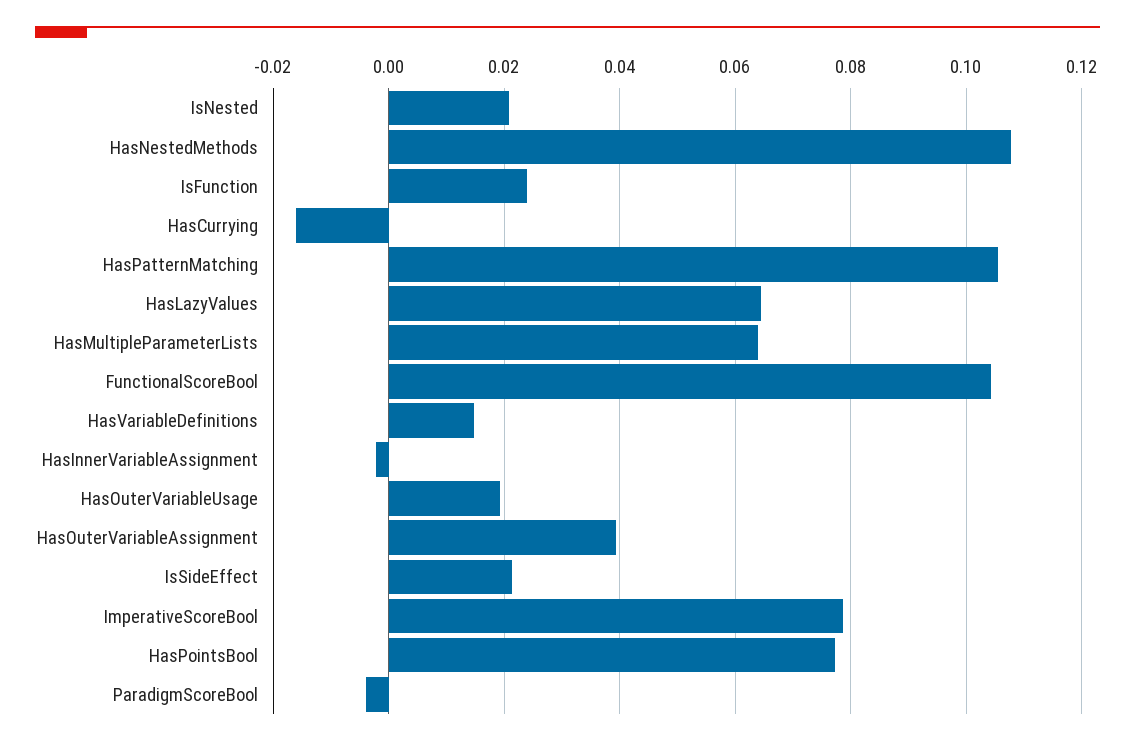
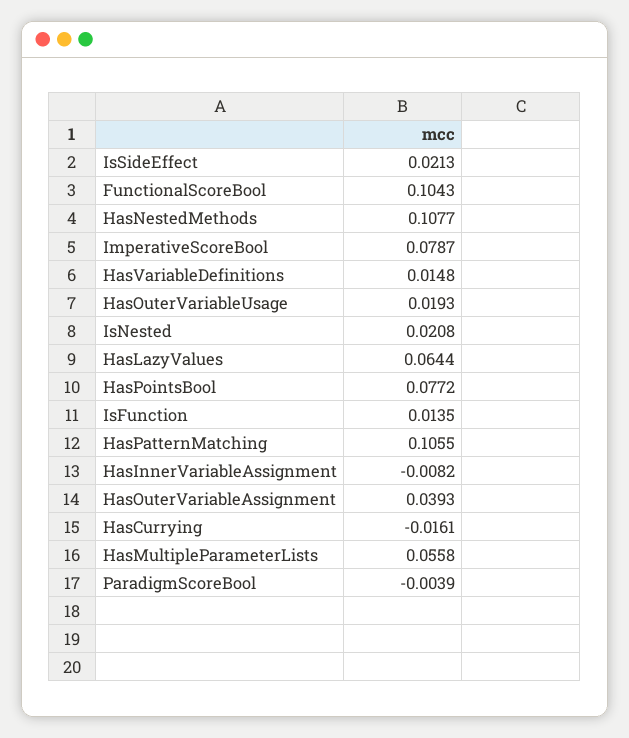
  {
    "IsNested": 0.0208,
    "HasNestedMethods": 0.1077,
-   "IsFunction": 0.024,
+   "IsFunction": 0.0135,
    "HasCurrying": -0.0161,
    "HasPatternMatching": 0.1055,
    "HasLazyValues": 0.0644,
-   "HasMultipleParameterLists": 0.064,
+   "HasMultipleParameterLists": 0.0558,
    "FunctionalScoreBool": 0.1043,
    "HasVariableDefinitions": 0.0148,
-   "HasInnerVariableAssignment": -0.002,
+   "HasInnerVariableAssignment": -0.0082,
    "HasOuterVariableUsage": 0.0193,
    "HasOuterVariableAssignment": 0.0393,
    "IsSideEffect": 0.0213,
    "ImperativeScoreBool": 0.0787,
    "HasPointsBool": 0.0772,
    "ParadigmScoreBool": -0.0039
  }

